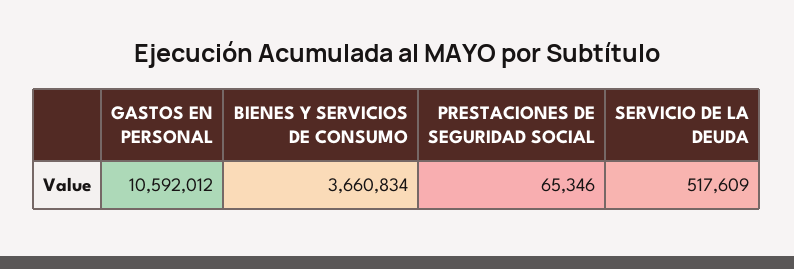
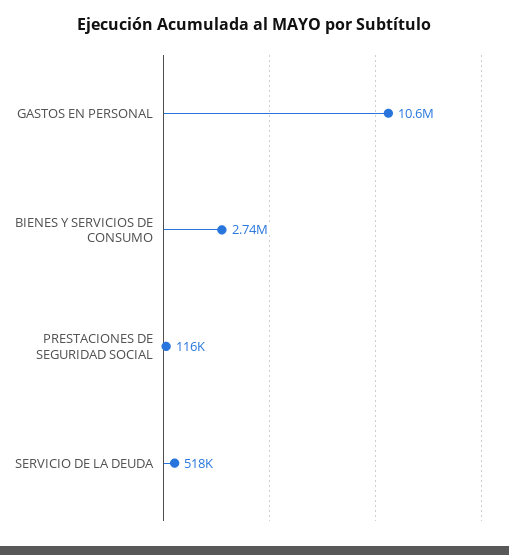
  {
    "GASTOS EN PERSONAL": 10592012,
-   "BIENES Y SERVICIOS DE CONSUMO": 3660834,
+   "BIENES Y SERVICIOS DE CONSUMO": 2740000,
-   "PRESTACIONES DE SEGURIDAD SOCIAL": 65346,
+   "PRESTACIONES DE SEGURIDAD SOCIAL": 116000,
    "SERVICIO DE LA DEUDA": 517609
  }

